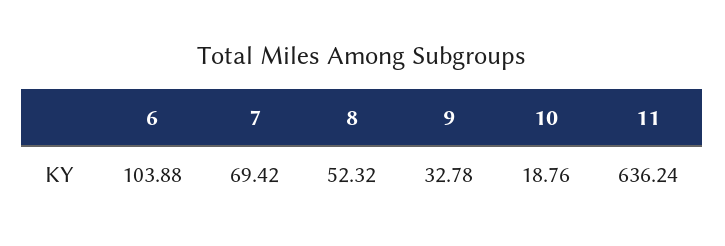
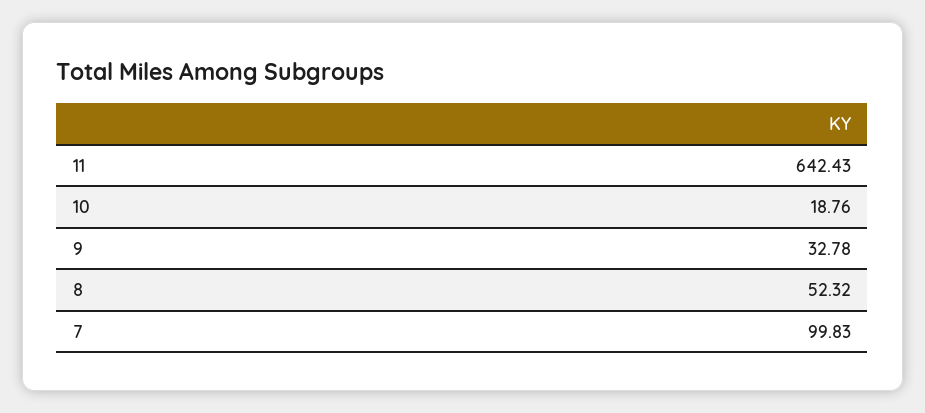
  {
-   "6": 103.88,
-   "7": 69.42,
+   "7": 99.83,
    "8": 52.32,
    "9": 32.78,
    "10": 18.76,
-   "11": 636.24
+   "11": 642.43
  }

